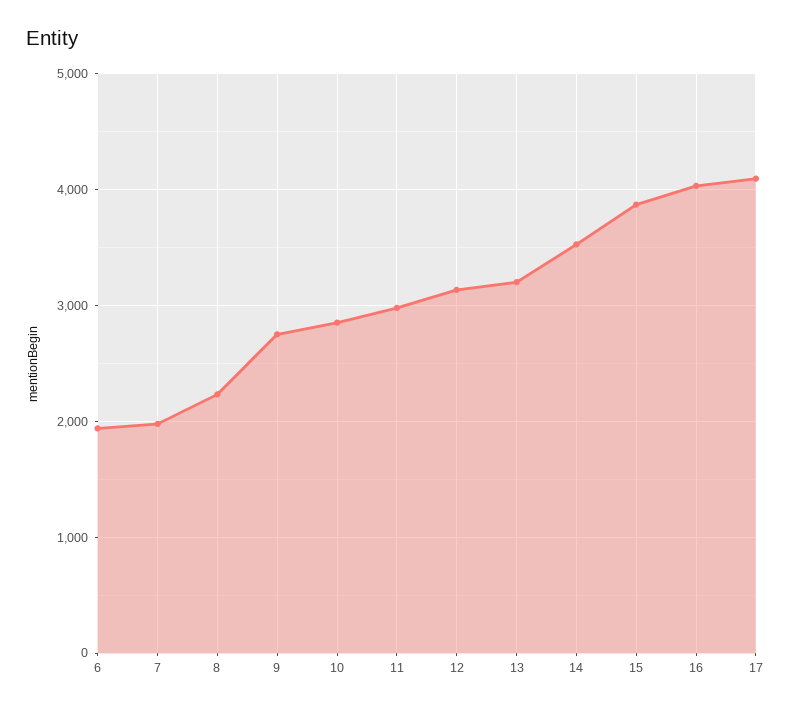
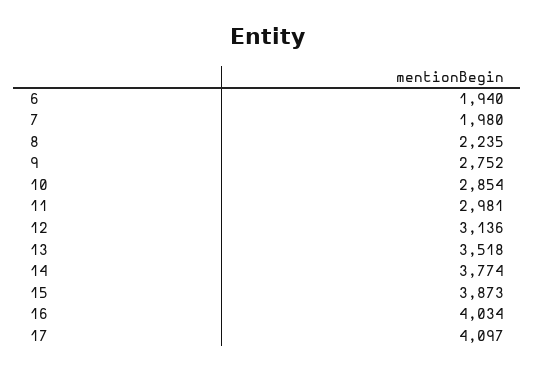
  {
    "6": 1940,
    "7": 1980,
    "8": 2235,
    "9": 2752,
    "10": 2854,
    "11": 2981,
    "12": 3136,
-   "13": 3200,
+   "13": 3518,
-   "14": 3500,
+   "14": 3774,
    "15": 3873,
    "16": 4034,
    "17": 4097
  }

